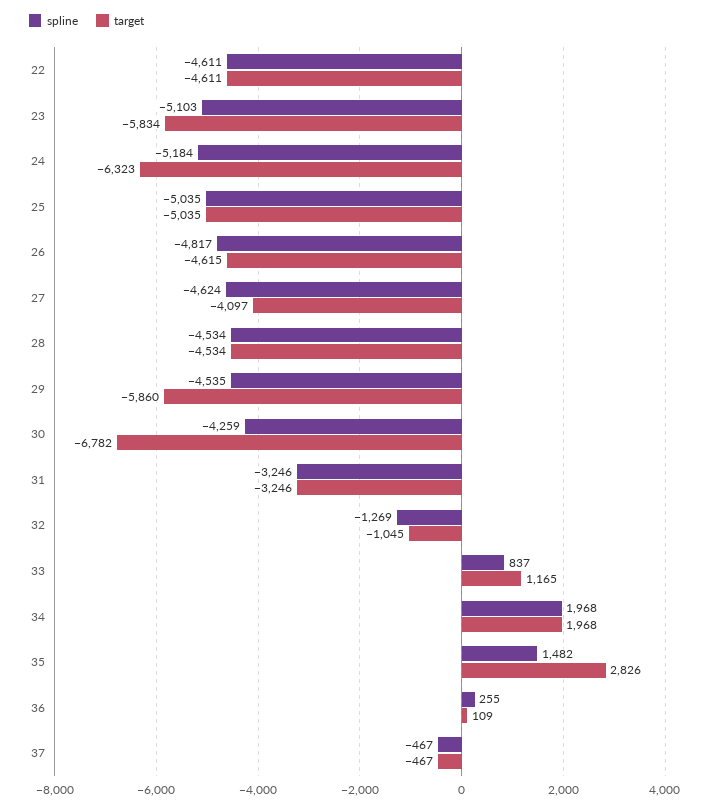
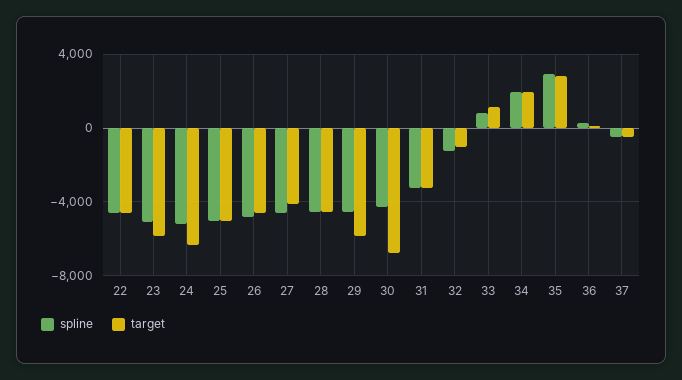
  {
    "spline": {
      "22": -4611,
      "23": -5103,
      "24": -5184,
      "25": -5035,
      "26": -4817,
      "27": -4624,
      "28": -4534,
      "29": -4535,
      "30": -4259,
      "31": -3246,
      "32": -1269,
      "33": 837,
      "34": 1968,
-     "35": 1482,
+     "35": 3000,
      "36": 255,
      "37": -467
    },
    "target": {
      "22": -4611,
      "23": -5834,
      "24": -6323,
      "25": -5035,
      "26": -4615,
      "27": -4097,
      "28": -4534,
      "29": -5860,
      "30": -6782,
      "31": -3246,
      "32": -1045,
      "33": 1165,
      "34": 1968,
      "35": 2826,
      "36": 109,
      "37": -467
    }
  }

